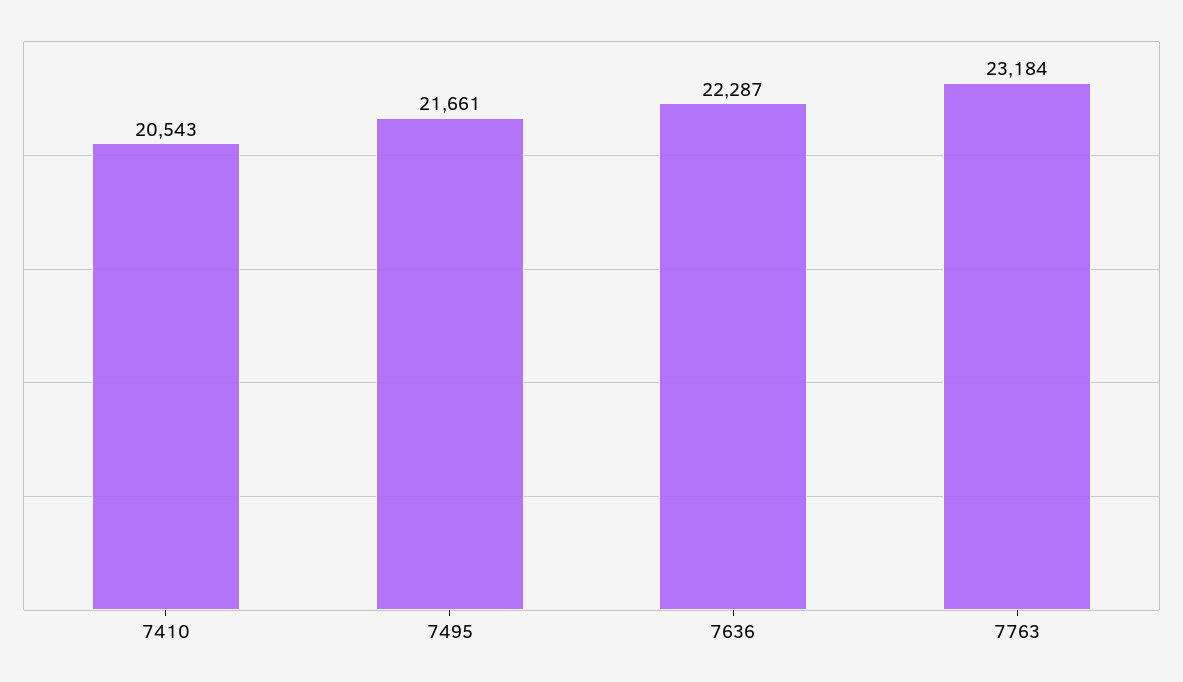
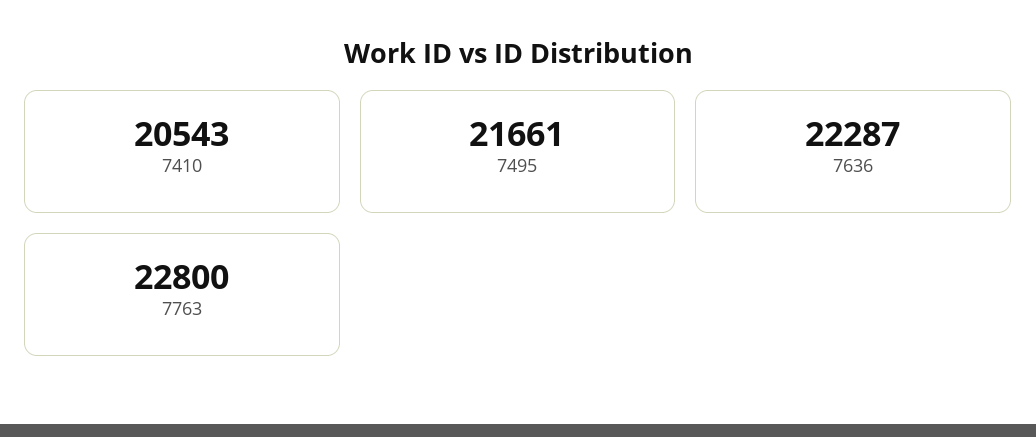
  {
    "7410": 20543,
    "7495": 21661,
    "7636": 22287,
-   "7763": 23184
+   "7763": 22800
  }

